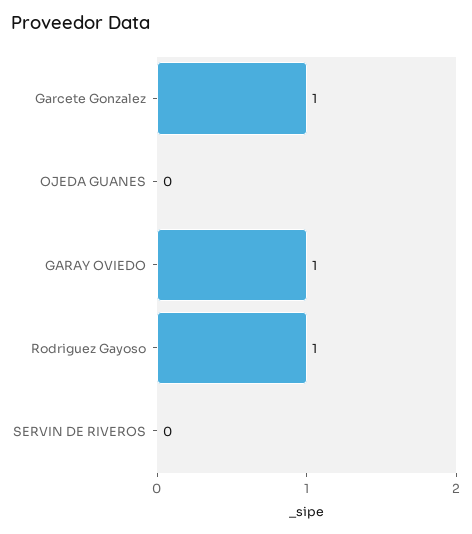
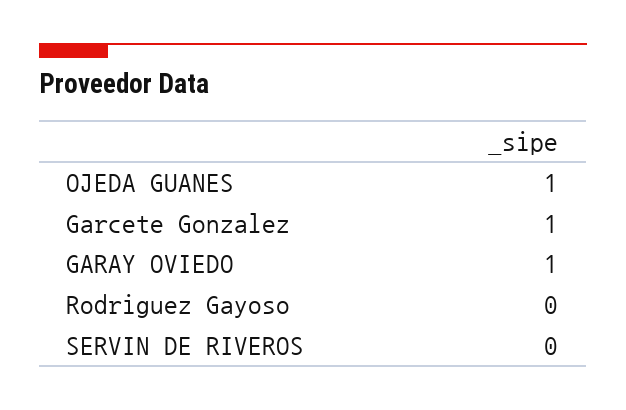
  {
    "Garcete Gonzalez": 1,
-   "OJEDA GUANES": 0,
+   "OJEDA GUANES": 1,
    "GARAY OVIEDO": 1,
-   "Rodriguez Gayoso": 1,
+   "Rodriguez Gayoso": 0,
    "SERVIN DE RIVEROS": 0
  }

